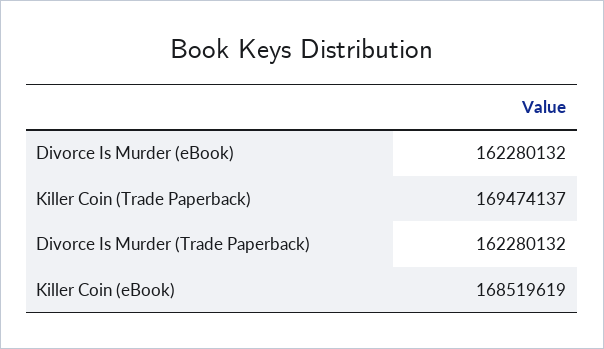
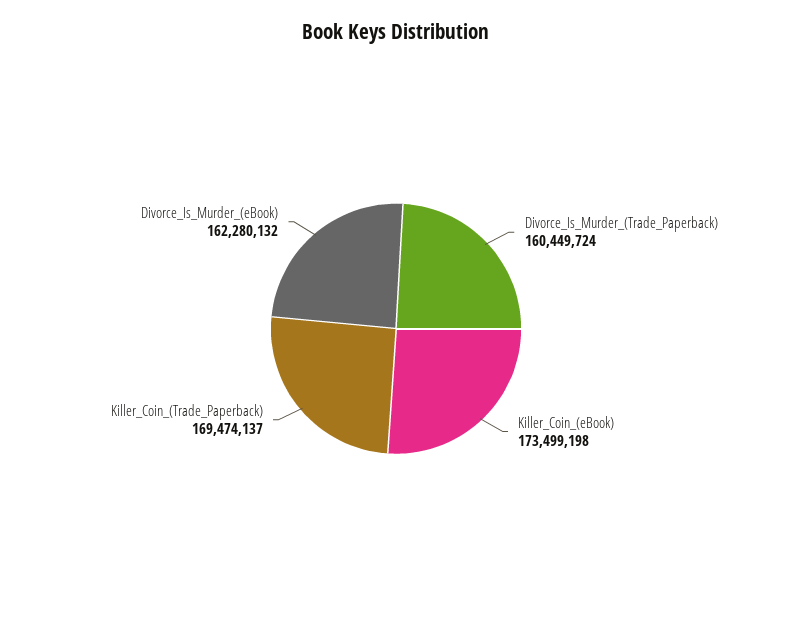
  {
    "Divorce Is Murder (eBook)": 162280132,
    "Killer Coin (Trade Paperback)": 169474137,
-   "Divorce Is Murder (Trade Paperback)": 162280132,
+   "Divorce Is Murder (Trade Paperback)": 160449724,
-   "Killer Coin (eBook)": 168519619
+   "Killer Coin (eBook)": 173499198
  }

